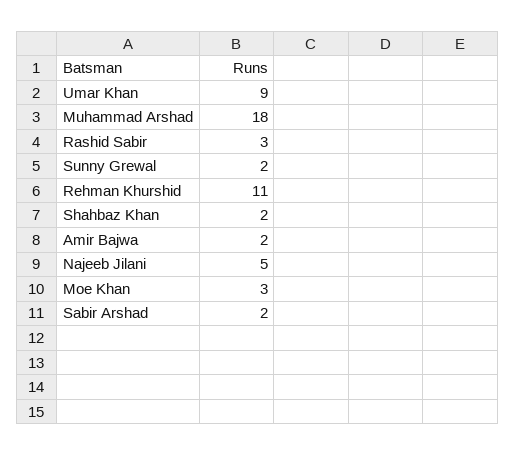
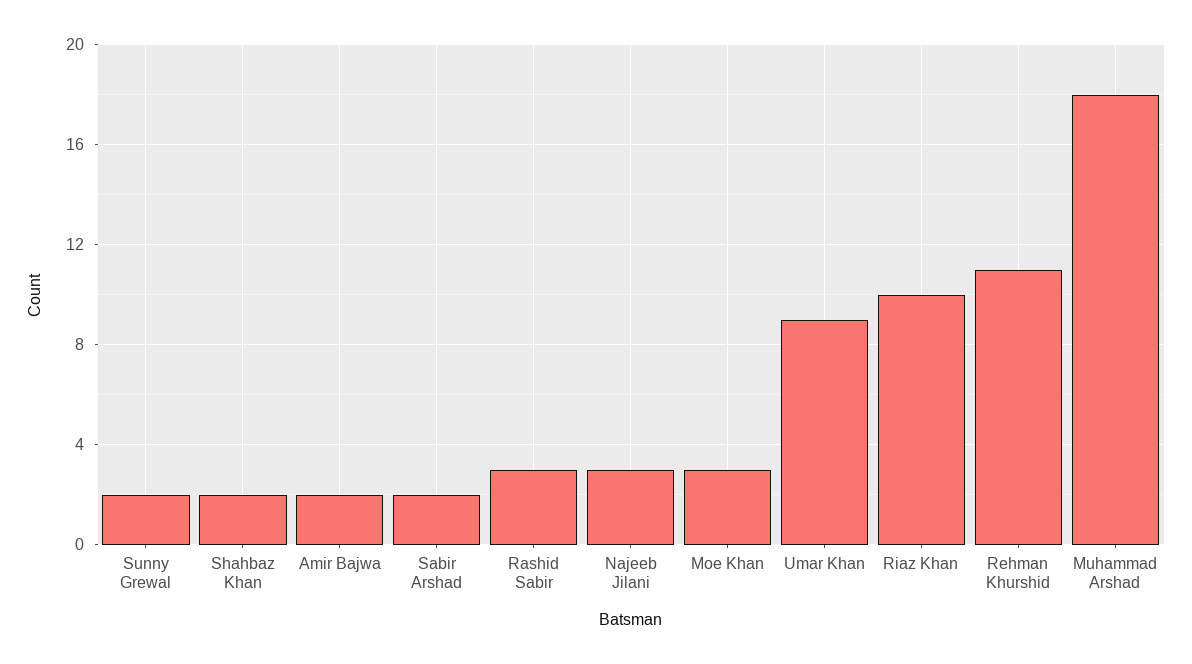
  {
    "Umar Khan": 9,
    "Muhammad Arshad": 18,
    "Rashid Sabir": 3,
    "Sunny Grewal": 2,
    "Rehman Khurshid": 11,
    "Shahbaz Khan": 2,
    "Amir Bajwa": 2,
-   "Najeeb Jilani": 5,
+   "Najeeb Jilani": 3,
    "Moe Khan": 3,
-   "Sabir Arshad": 2
+   "Sabir Arshad": 2,
+   "Riaz Khan": 10
  }

